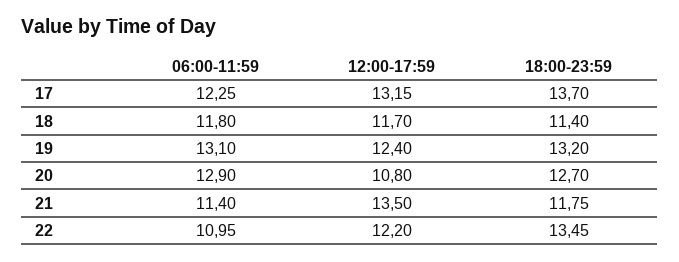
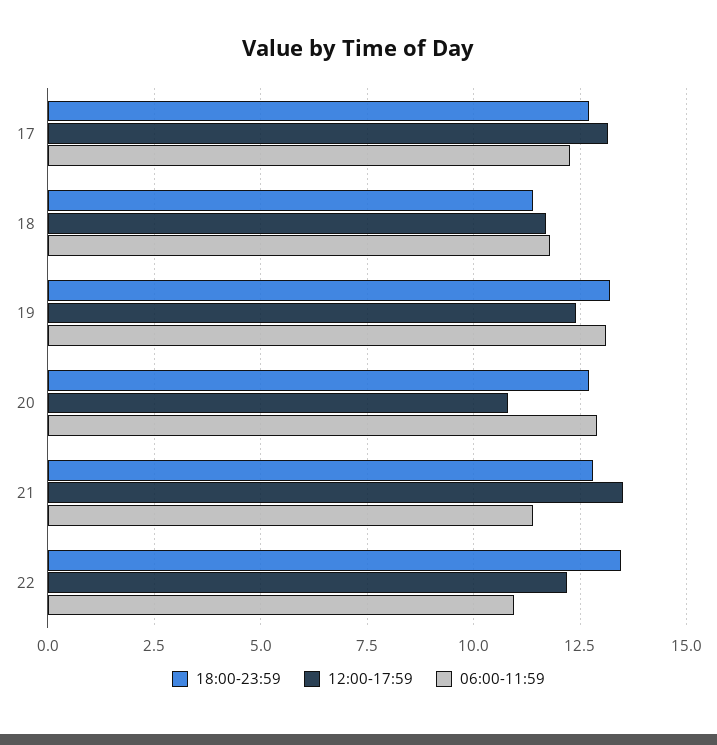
  {
    "06:00-11:59": {
      "17": 12.25,
      "18": 11.8,
      "19": 13.1,
      "20": 12.9,
      "21": 11.4,
      "22": 10.95
    },
    "12:00-17:59": {
      "17": 13.15,
      "18": 11.7,
      "19": 12.4,
      "20": 10.8,
      "21": 13.5,
      "22": 12.2
    },
    "18:00-23:59": {
-     "17": 13.7,
+     "17": 12.75,
      "18": 11.4,
      "19": 13.2,
      "20": 12.7,
-     "21": 11.75,
+     "21": 12.75,
      "22": 13.45
    }
  }

